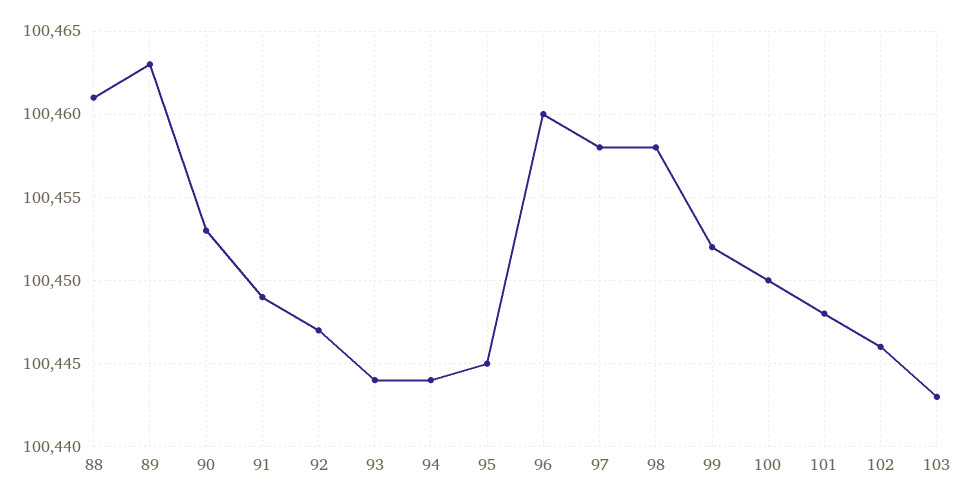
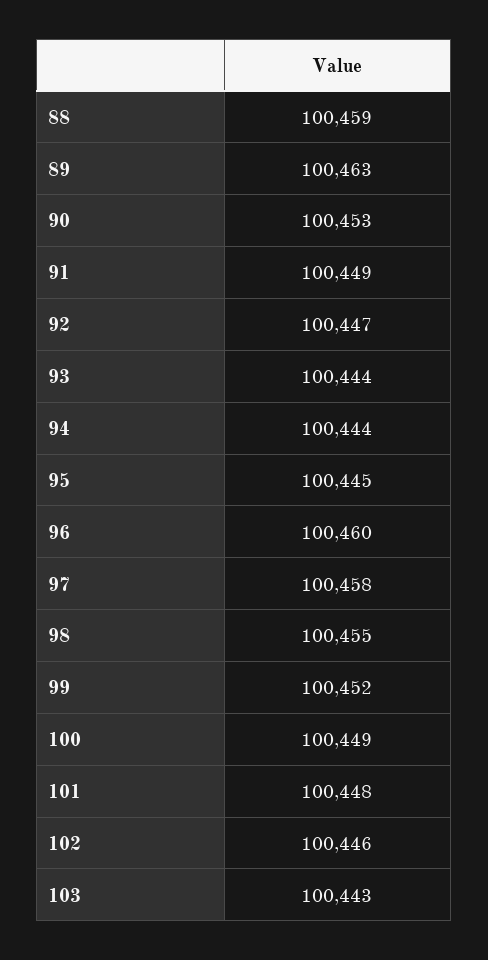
  {
-   "88": 100461,
+   "88": 100459,
    "89": 100463,
    "90": 100453,
    "91": 100449,
    "92": 100447,
    "93": 100444,
    "94": 100444,
    "95": 100445,
    "96": 100460,
    "97": 100458,
-   "98": 100458,
+   "98": 100455,
    "99": 100452,
-   "100": 100450,
+   "100": 100449,
    "101": 100448,
    "102": 100446,
    "103": 100443
  }

